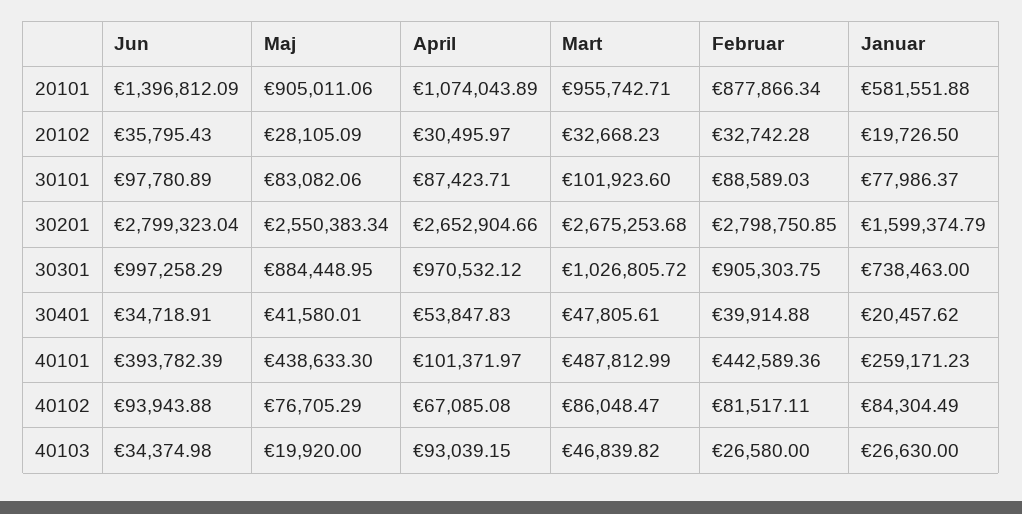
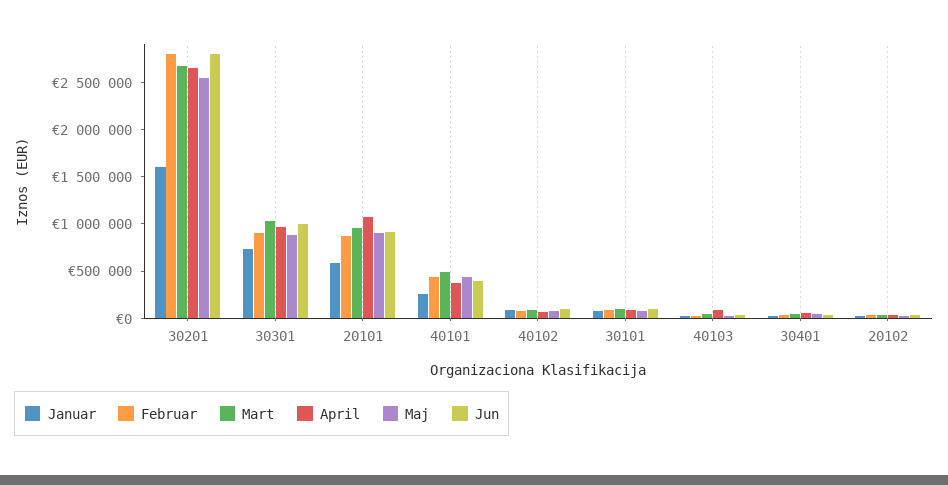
  {
    "Jun": {
-     "20101": 1396812.09,
+     "20101": 900000,
      "20102": 35795.43,
      "30101": 97780.89,
      "30201": 2799323.04,
      "30301": 997258.29,
      "30401": 34718.91,
      "40101": 393782.39,
      "40102": 93943.88,
      "40103": 34374.98
    },
    "Maj": {
      "20101": 905011.06,
      "20102": 28105.09,
      "30101": 83082.06,
      "30201": 2550383.34,
      "30301": 884448.95,
      "30401": 41580.01,
      "40101": 438633.3,
      "40102": 76705.29,
      "40103": 19920
    },
    "April": {
      "20101": 1074043.89,
      "20102": 30495.97,
      "30101": 87423.71,
      "30201": 2652904.66,
      "30301": 970532.12,
      "30401": 53847.83,
-     "40101": 101371.97,
+     "40101": 400000,
      "40102": 67085.08,
      "40103": 93039.15
    },
    "Mart": {
      "20101": 955742.71,
      "20102": 32668.23,
      "30101": 101923.6,
      "30201": 2675253.68,
      "30301": 1026805.72,
      "30401": 47805.61,
      "40101": 487812.99,
      "40102": 86048.47,
      "40103": 46839.82
    },
    "Februar": {
      "20101": 877866.34,
      "20102": 32742.28,
      "30101": 88589.03,
      "30201": 2798750.85,
      "30301": 905303.75,
      "30401": 39914.88,
      "40101": 442589.36,
      "40102": 81517.11,
      "40103": 26580
    },
    "Januar": {
      "20101": 581551.88,
      "20102": 19726.5,
      "30101": 77986.37,
      "30201": 1599374.79,
      "30301": 738463,
      "30401": 20457.62,
      "40101": 259171.23,
      "40102": 84304.49,
      "40103": 26630
    }
  }

